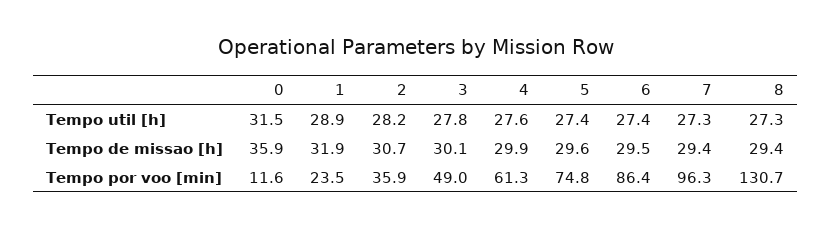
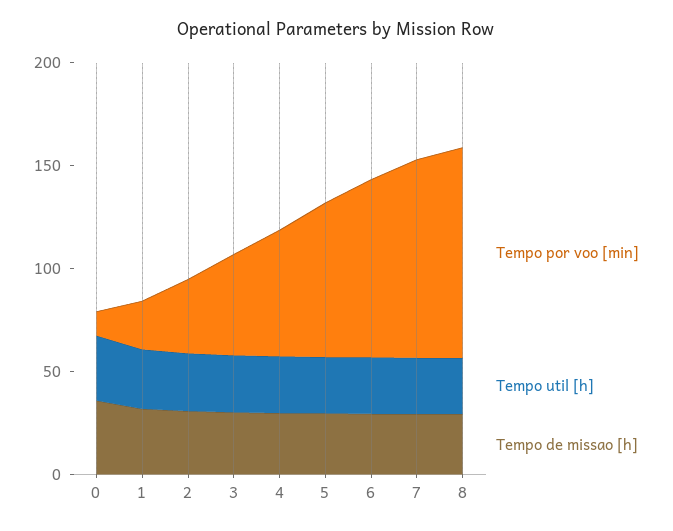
  {
    "Tempo util [h]": {
      "0": 31.5,
      "1": 28.9,
      "2": 28.2,
      "3": 27.8,
      "4": 27.6,
      "5": 27.4,
      "6": 27.4,
      "7": 27.3,
      "8": 27.3
    },
    "Tempo de missao [h]": {
      "0": 35.9,
      "1": 31.9,
      "2": 30.7,
      "3": 30.1,
      "4": 29.9,
      "5": 29.6,
      "6": 29.5,
      "7": 29.4,
      "8": 29.4
    },
    "Tempo por voo [min]": {
      "0": 11.6,
      "1": 23.5,
      "2": 35.9,
      "3": 49,
      "4": 61.3,
      "5": 74.8,
      "6": 86.4,
      "7": 96.3,
-     "8": 130.7
+     "8": 100
    }
  }

